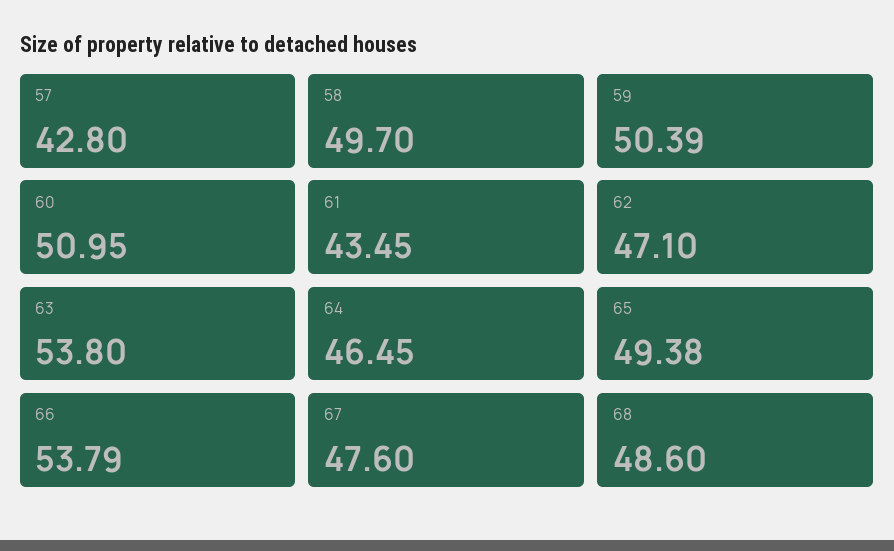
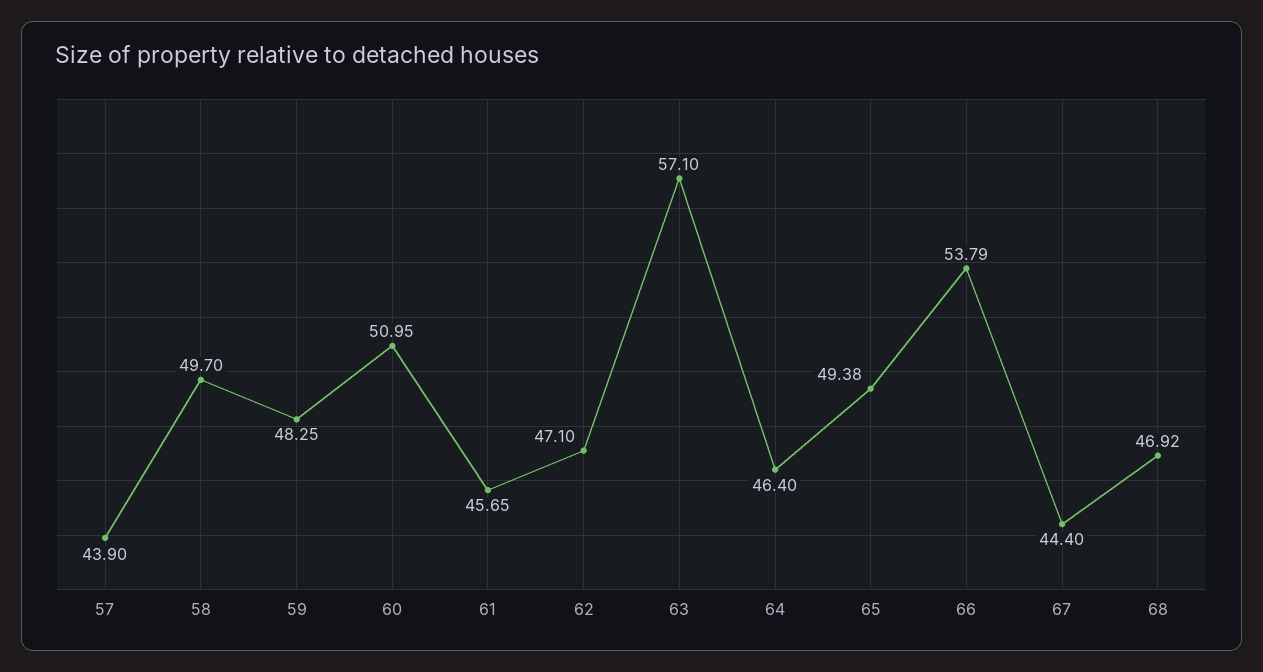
  {
-   "57": 42.8,
+   "57": 43.9,
    "58": 49.7,
-   "59": 50.39,
+   "59": 48.25,
    "60": 50.95,
-   "61": 43.45,
+   "61": 45.65,
    "62": 47.1,
-   "63": 53.8,
+   "63": 57.1,
-   "64": 46.45,
+   "64": 46.4,
    "65": 49.38,
    "66": 53.79,
-   "67": 47.6,
+   "67": 44.4,
-   "68": 48.6
+   "68": 46.92
  }

